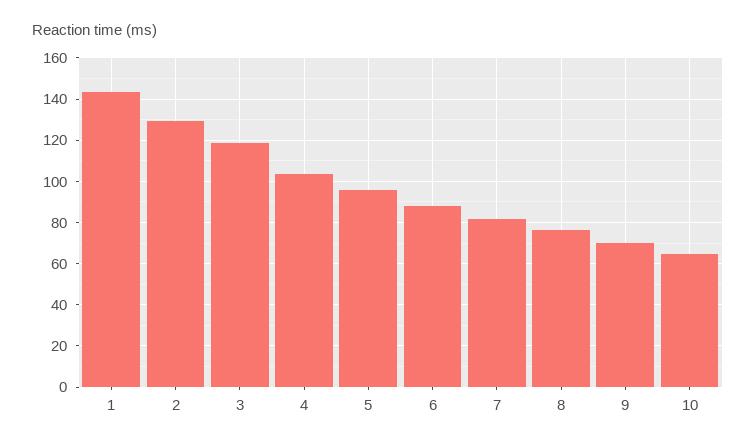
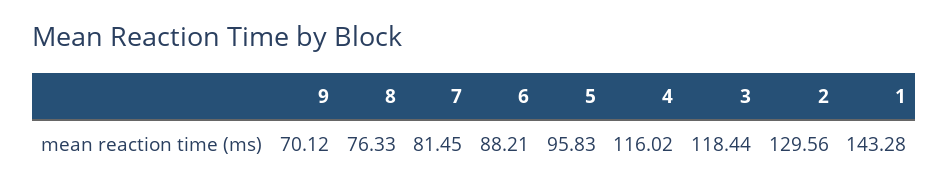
  {
    "1": 143.28,
    "2": 129.56,
    "3": 118.44,
-   "4": 105,
+   "4": 116.02,
    "5": 95.83,
    "6": 88.21,
    "7": 81.45,
    "8": 76.33,
-   "9": 70.12,
+   "9": 70.12
-   "10": 65
  }

